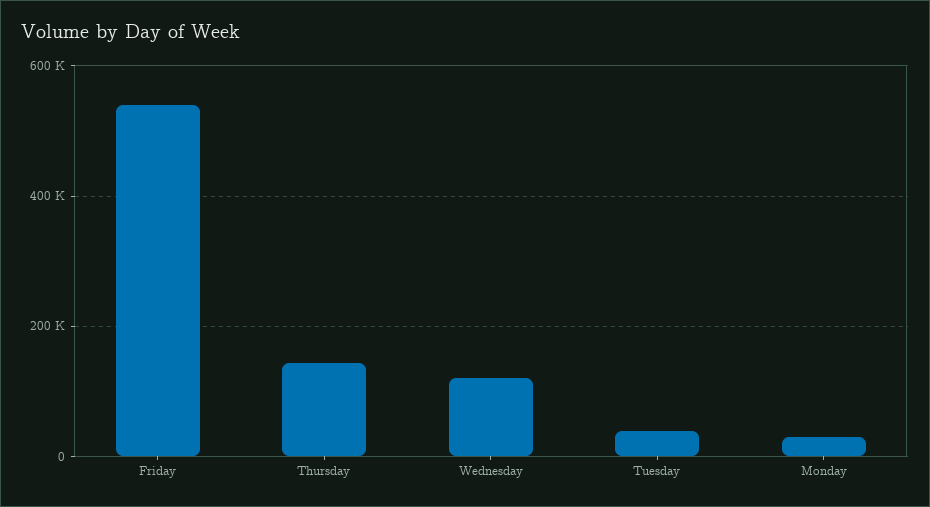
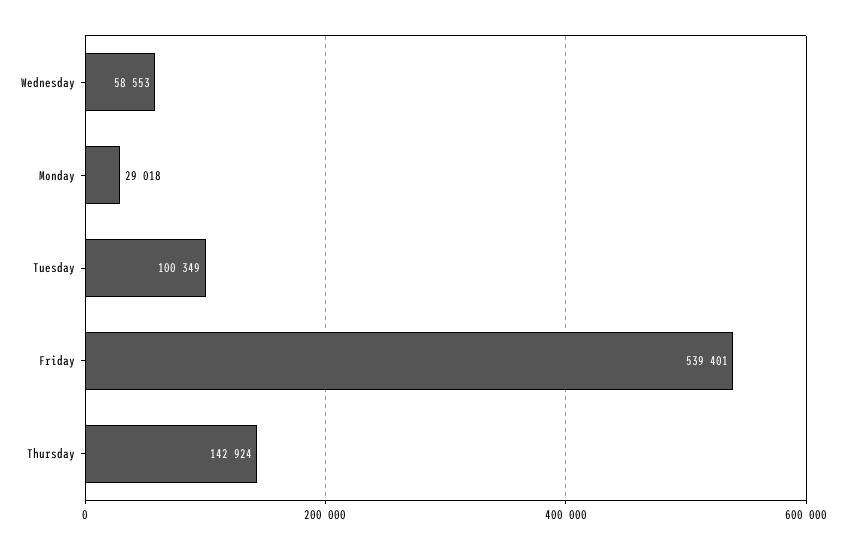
  {
    "Friday": 539401,
    "Thursday": 142924,
-   "Wednesday": 120000,
+   "Wednesday": 58553,
-   "Tuesday": 40000,
+   "Tuesday": 100349,
    "Monday": 29018
  }

